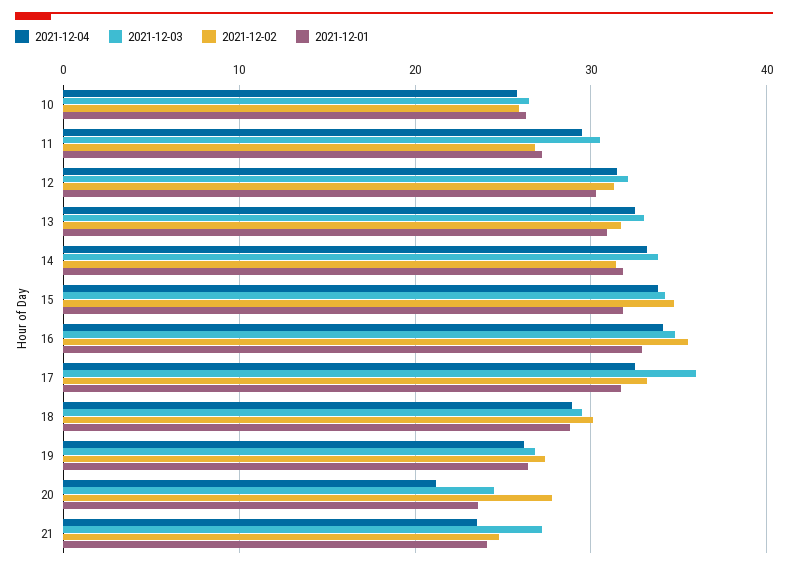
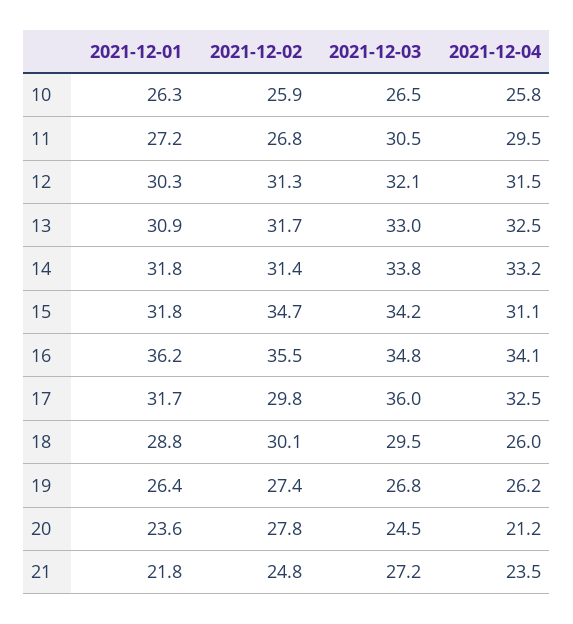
  {
    "2021-12-04": {
      "10": 25.8,
      "11": 29.5,
      "12": 31.5,
      "13": 32.5,
      "14": 33.2,
-     "15": 34,
+     "15": 31.1,
      "16": 34.1,
      "17": 32.5,
-     "18": 29,
+     "18": 26,
      "19": 26.2,
      "20": 21.2,
      "21": 23.5
    },
    "2021-12-03": {
      "10": 26.5,
      "11": 30.5,
      "12": 32.1,
      "13": 33,
      "14": 33.8,
      "15": 34.2,
      "16": 34.8,
      "17": 36,
      "18": 29.5,
      "19": 26.8,
      "20": 24.5,
      "21": 27.2
    },
    "2021-12-02": {
      "10": 25.9,
      "11": 26.8,
      "12": 31.3,
      "13": 31.7,
      "14": 31.4,
      "15": 34.7,
      "16": 35.5,
-     "17": 33,
+     "17": 29.8,
      "18": 30.1,
      "19": 27.4,
      "20": 27.8,
      "21": 24.8
    },
    "2021-12-01": {
      "10": 26.3,
      "11": 27.2,
      "12": 30.3,
      "13": 30.9,
      "14": 31.8,
      "15": 31.8,
-     "16": 33,
+     "16": 36.2,
      "17": 31.7,
      "18": 28.8,
      "19": 26.4,
      "20": 23.6,
-     "21": 24
+     "21": 21.8
    }
  }

